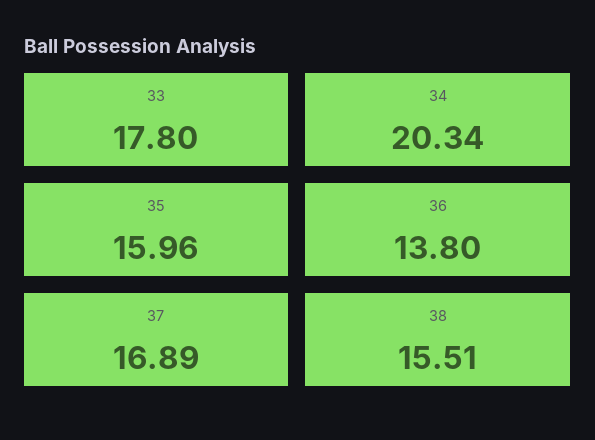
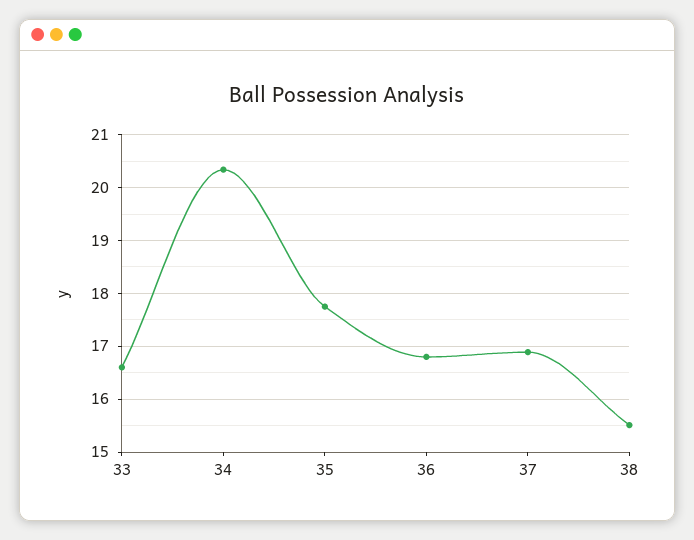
  {
-   "33": 17.8,
+   "33": 16.6,
    "34": 20.34,
-   "35": 15.96,
+   "35": 17.8,
-   "36": 13.8,
+   "36": 16.8,
    "37": 16.89,
    "38": 15.51
  }

